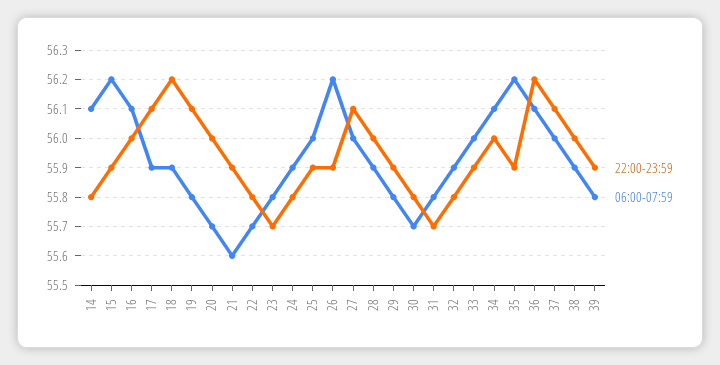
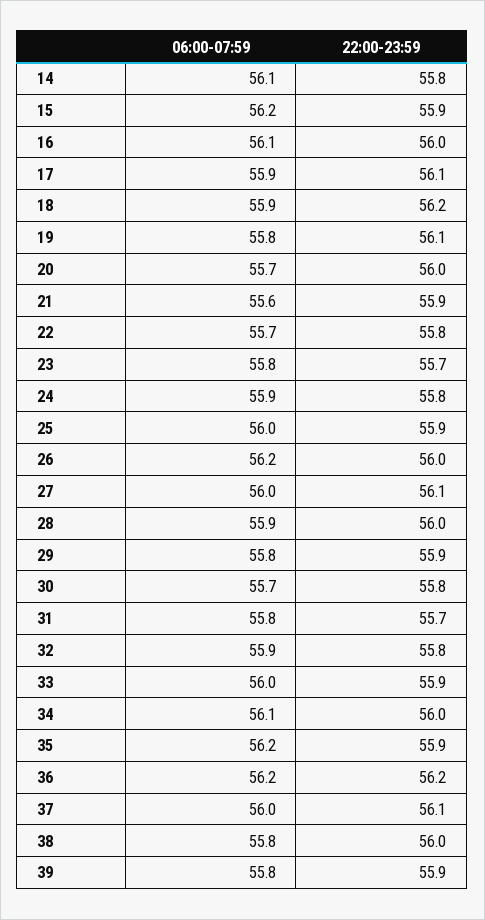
  {
    "22:00-23:59": {
      "14": 55.8,
      "15": 55.9,
      "16": 56,
      "17": 56.1,
      "18": 56.2,
      "19": 56.1,
      "20": 56,
      "21": 55.9,
      "22": 55.8,
      "23": 55.7,
      "24": 55.8,
      "25": 55.9,
-     "26": 55.9,
+     "26": 56,
      "27": 56.1,
      "28": 56,
      "29": 55.9,
      "30": 55.8,
      "31": 55.7,
      "32": 55.8,
      "33": 55.9,
      "34": 56,
      "35": 55.9,
      "36": 56.2,
      "37": 56.1,
      "38": 56,
      "39": 55.9
    },
    "06:00-07:59": {
      "14": 56.1,
      "15": 56.2,
      "16": 56.1,
      "17": 55.9,
      "18": 55.9,
      "19": 55.8,
      "20": 55.7,
      "21": 55.6,
      "22": 55.7,
      "23": 55.8,
      "24": 55.9,
      "25": 56,
      "26": 56.2,
      "27": 56,
      "28": 55.9,
      "29": 55.8,
      "30": 55.7,
      "31": 55.8,
      "32": 55.9,
      "33": 56,
      "34": 56.1,
      "35": 56.2,
-     "36": 56.1,
+     "36": 56.2,
      "37": 56,
-     "38": 55.9,
+     "38": 55.8,
      "39": 55.8
    }
  }

